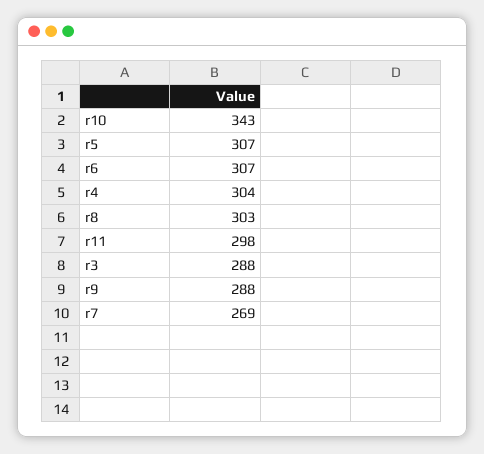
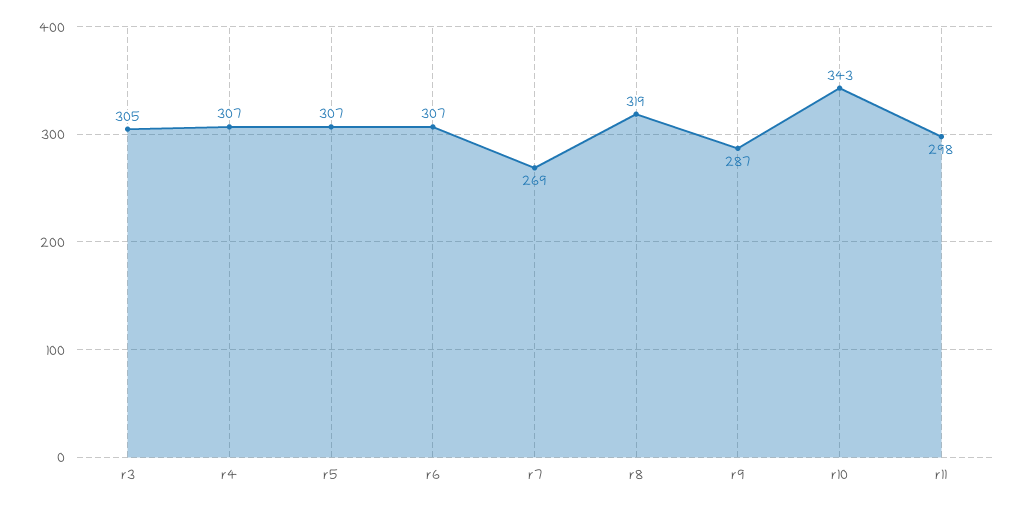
  {
    "r10": 343,
    "r5": 307,
    "r6": 307,
-   "r4": 304,
+   "r4": 307,
-   "r8": 303,
+   "r8": 319,
    "r11": 298,
-   "r3": 288,
+   "r3": 305,
-   "r9": 288,
+   "r9": 287,
    "r7": 269
  }

